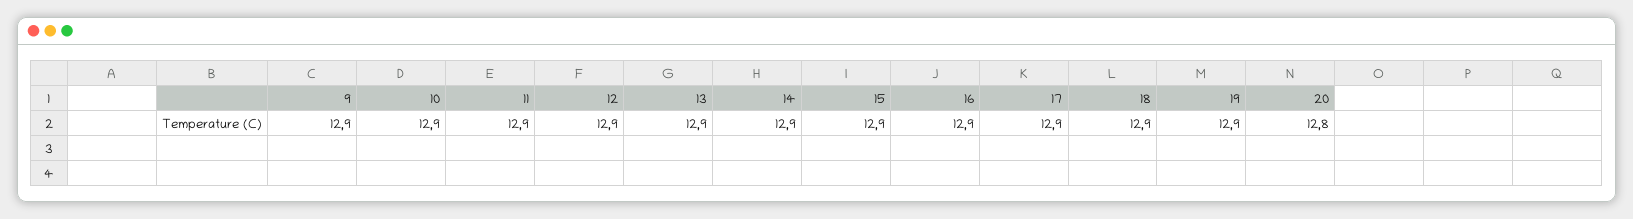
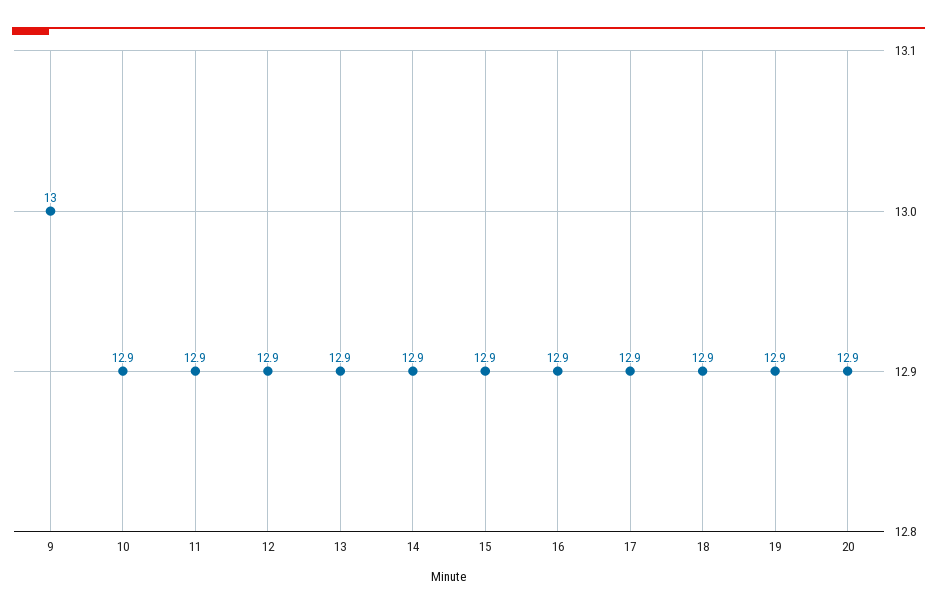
  {
-   "9": 12.9,
+   "9": 13,
    "10": 12.9,
    "11": 12.9,
    "12": 12.9,
    "13": 12.9,
    "14": 12.9,
    "15": 12.9,
    "16": 12.9,
    "17": 12.9,
    "18": 12.9,
    "19": 12.9,
-   "20": 12.8
+   "20": 12.9
  }

